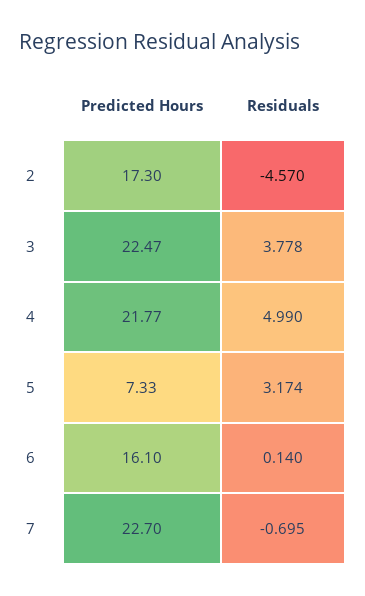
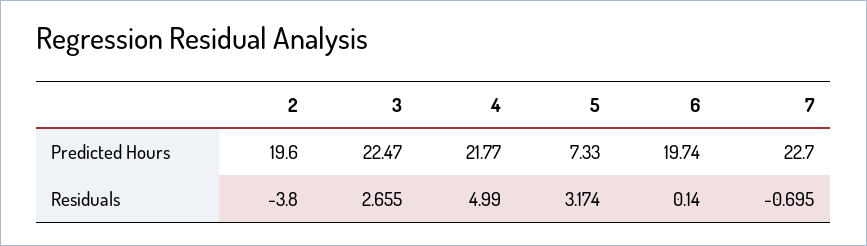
  {
    "Predicted Hours": {
-     "2": 17.3,
+     "2": 19.6,
      "3": 22.47,
      "4": 21.77,
      "5": 7.33,
-     "6": 16.1,
+     "6": 19.74,
      "7": 22.7
    },
    "Residuals": {
-     "2": -4.57,
+     "2": -3.8,
-     "3": 3.778,
+     "3": 2.655,
      "4": 4.99,
      "5": 3.174,
      "6": 0.14,
      "7": -0.695
    }
  }

